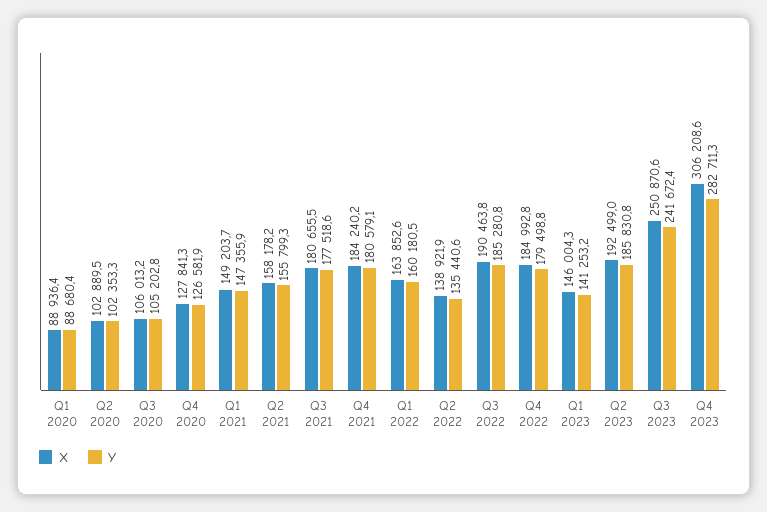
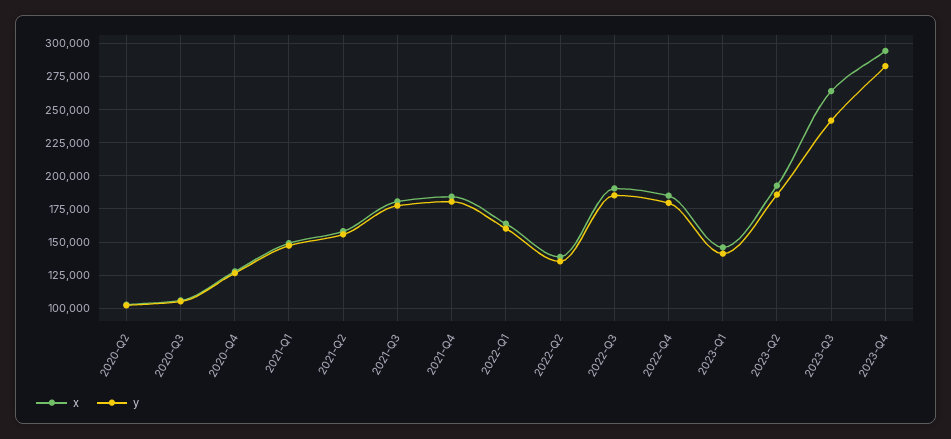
  {
    "X": {
-     "Q1 2020": 88936.4,
      "Q2 2020": 102889.5,
      "Q3 2020": 106013.2,
      "Q4 2020": 127841.3,
      "Q1 2021": 149203.7,
      "Q2 2021": 158178.2,
      "Q3 2021": 180655.5,
      "Q4 2021": 184240.2,
      "Q1 2022": 163852.6,
      "Q2 2022": 138921.9,
      "Q3 2022": 190463.8,
      "Q4 2022": 184992.8,
      "Q1 2023": 146004.3,
      "Q2 2023": 192499,
-     "Q3 2023": 250870.6,
+     "Q3 2023": 265000,
-     "Q4 2023": 306208.6
+     "Q4 2023": 295000
    },
    "Y": {
-     "Q1 2020": 88680.4,
      "Q2 2020": 102353.3,
      "Q3 2020": 105202.8,
      "Q4 2020": 126581.9,
      "Q1 2021": 147355.9,
      "Q2 2021": 155799.3,
      "Q3 2021": 177518.6,
      "Q4 2021": 180579.1,
      "Q1 2022": 160180.5,
      "Q2 2022": 135440.6,
      "Q3 2022": 185280.8,
      "Q4 2022": 179498.8,
      "Q1 2023": 141253.2,
      "Q2 2023": 185830.8,
      "Q3 2023": 241672.4,
      "Q4 2023": 282711.3
    }
  }

